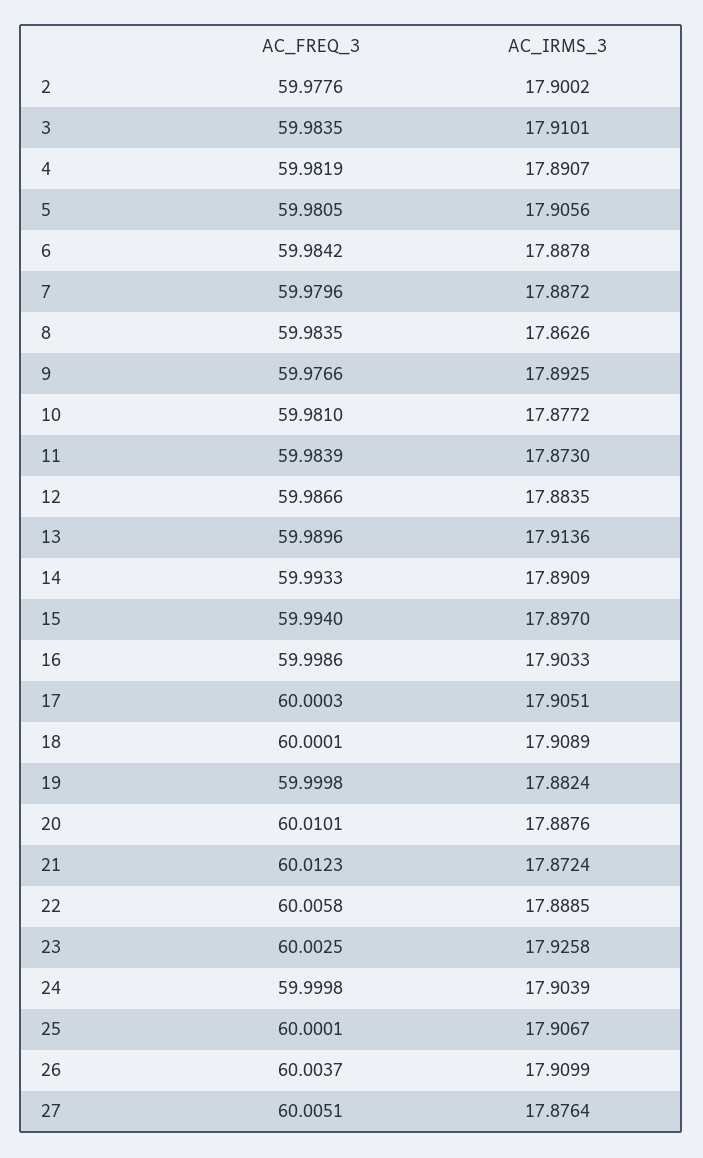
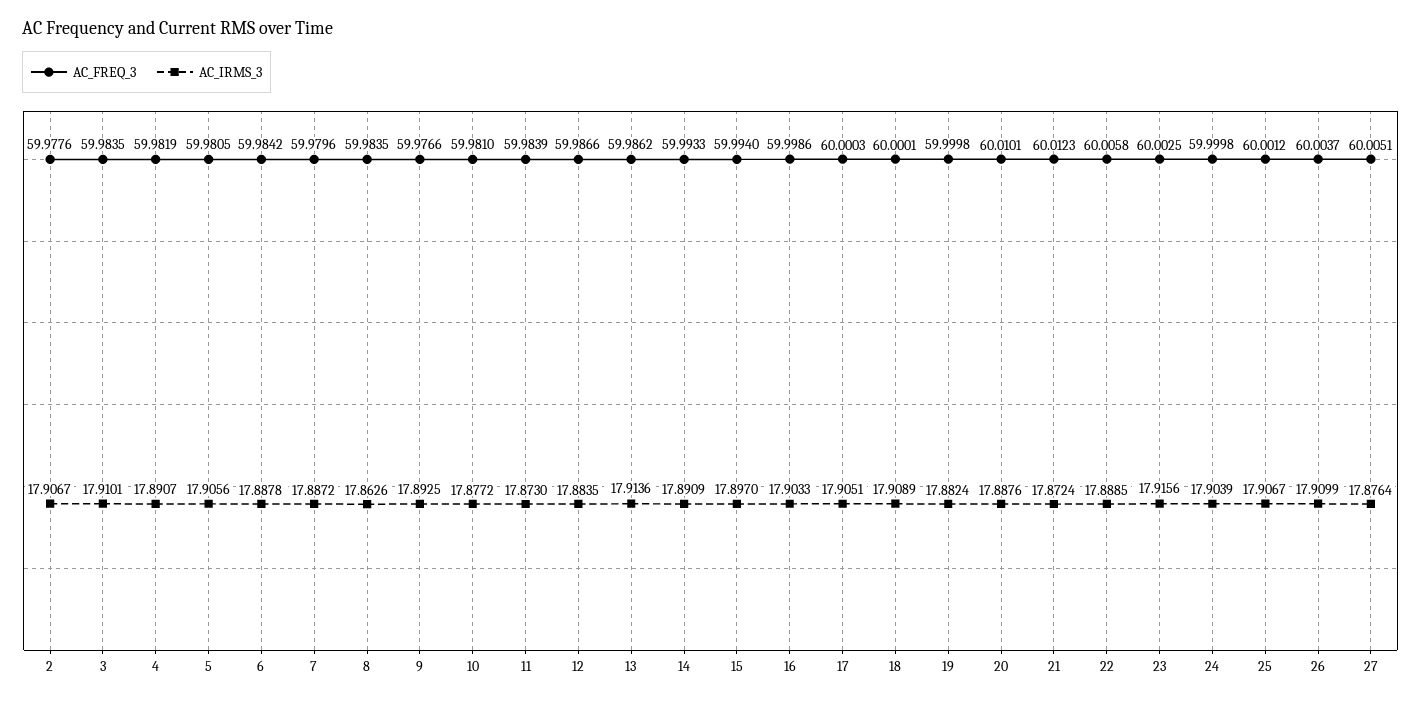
  {
    "AC_FREQ_3": {
      "2": 59.9776,
      "3": 59.9835,
      "4": 59.9819,
      "5": 59.9805,
      "6": 59.9842,
      "7": 59.9796,
      "8": 59.9835,
      "9": 59.9766,
      "10": 59.981,
      "11": 59.9839,
      "12": 59.9866,
-     "13": 59.9896,
+     "13": 59.9862,
      "14": 59.9933,
      "15": 59.994,
      "16": 59.9986,
      "17": 60.0003,
      "18": 60.0001,
      "19": 59.9998,
      "20": 60.0101,
      "21": 60.0123,
      "22": 60.0058,
      "23": 60.0025,
      "24": 59.9998,
-     "25": 60.0001,
+     "25": 60.0012,
      "26": 60.0037,
      "27": 60.0051
    },
    "AC_IRMS_3": {
-     "2": 17.9002,
+     "2": 17.9067,
      "3": 17.9101,
      "4": 17.8907,
      "5": 17.9056,
      "6": 17.8878,
      "7": 17.8872,
      "8": 17.8626,
      "9": 17.8925,
      "10": 17.8772,
      "11": 17.873,
      "12": 17.8835,
      "13": 17.9136,
      "14": 17.8909,
      "15": 17.897,
      "16": 17.9033,
      "17": 17.9051,
      "18": 17.9089,
      "19": 17.8824,
      "20": 17.8876,
      "21": 17.8724,
      "22": 17.8885,
-     "23": 17.9258,
+     "23": 17.9156,
      "24": 17.9039,
      "25": 17.9067,
      "26": 17.9099,
      "27": 17.8764
    }
  }

